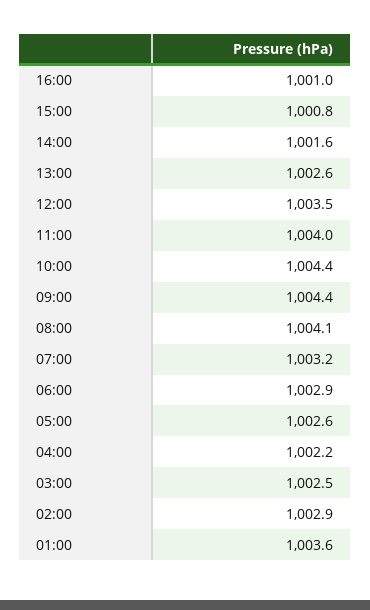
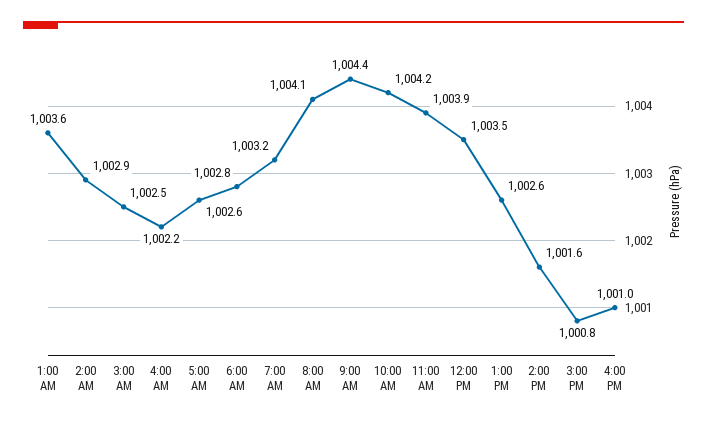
  {
    "16:00": 1001,
    "15:00": 1000.8,
    "14:00": 1001.6,
    "13:00": 1002.6,
    "12:00": 1003.5,
-   "11:00": 1004,
+   "11:00": 1003.9,
-   "10:00": 1004.4,
+   "10:00": 1004.2,
    "09:00": 1004.4,
    "08:00": 1004.1,
    "07:00": 1003.2,
-   "06:00": 1002.9,
+   "06:00": 1002.8,
    "05:00": 1002.6,
    "04:00": 1002.2,
    "03:00": 1002.5,
    "02:00": 1002.9,
    "01:00": 1003.6
  }

